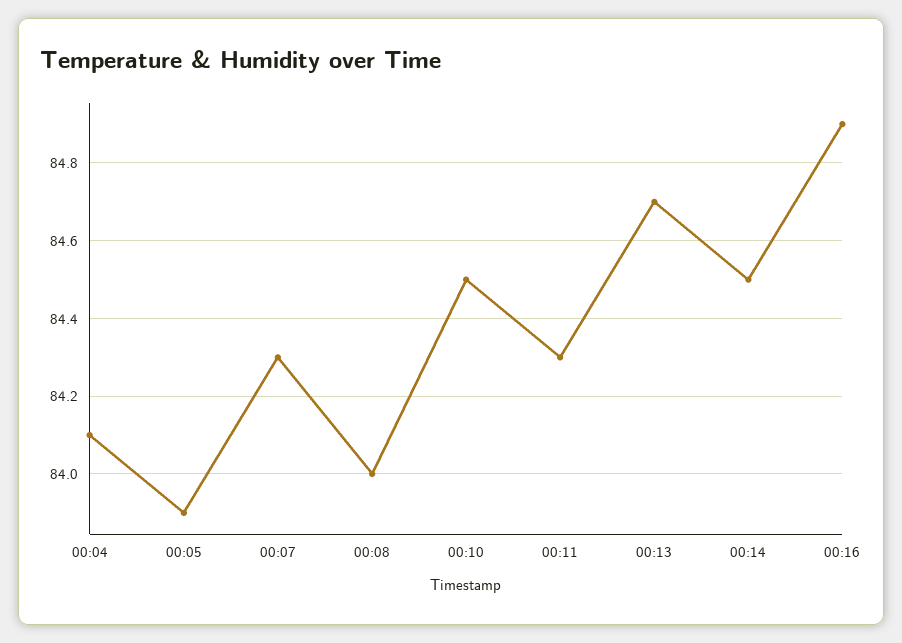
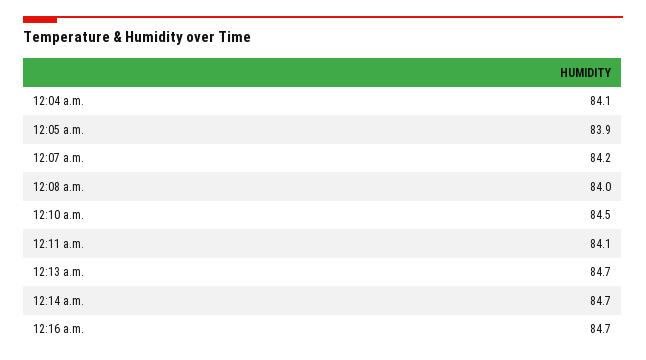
  {
    "00:04": 84.1,
    "00:05": 83.9,
-   "00:07": 84.3,
+   "00:07": 84.2,
    "00:08": 84,
    "00:10": 84.5,
-   "00:11": 84.3,
+   "00:11": 84.1,
    "00:13": 84.7,
-   "00:14": 84.5,
+   "00:14": 84.7,
-   "00:16": 84.9
+   "00:16": 84.7
  }

